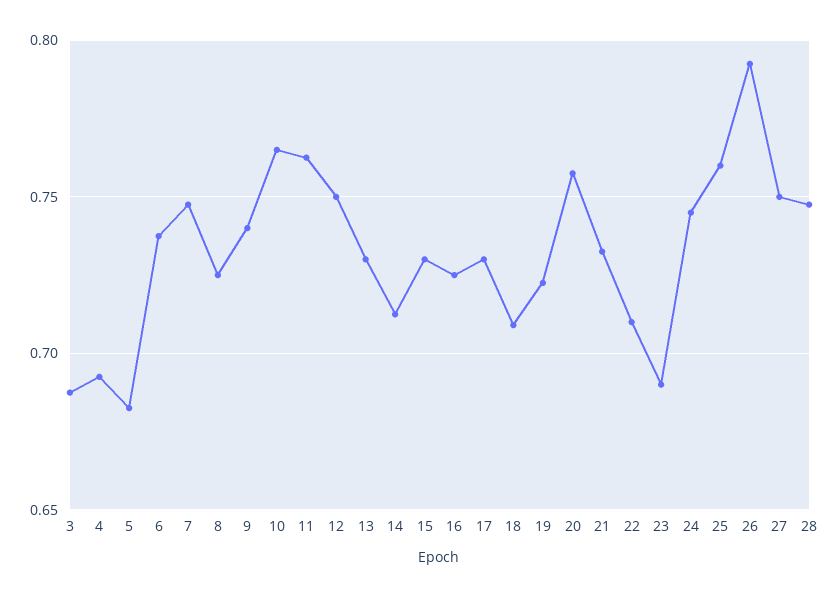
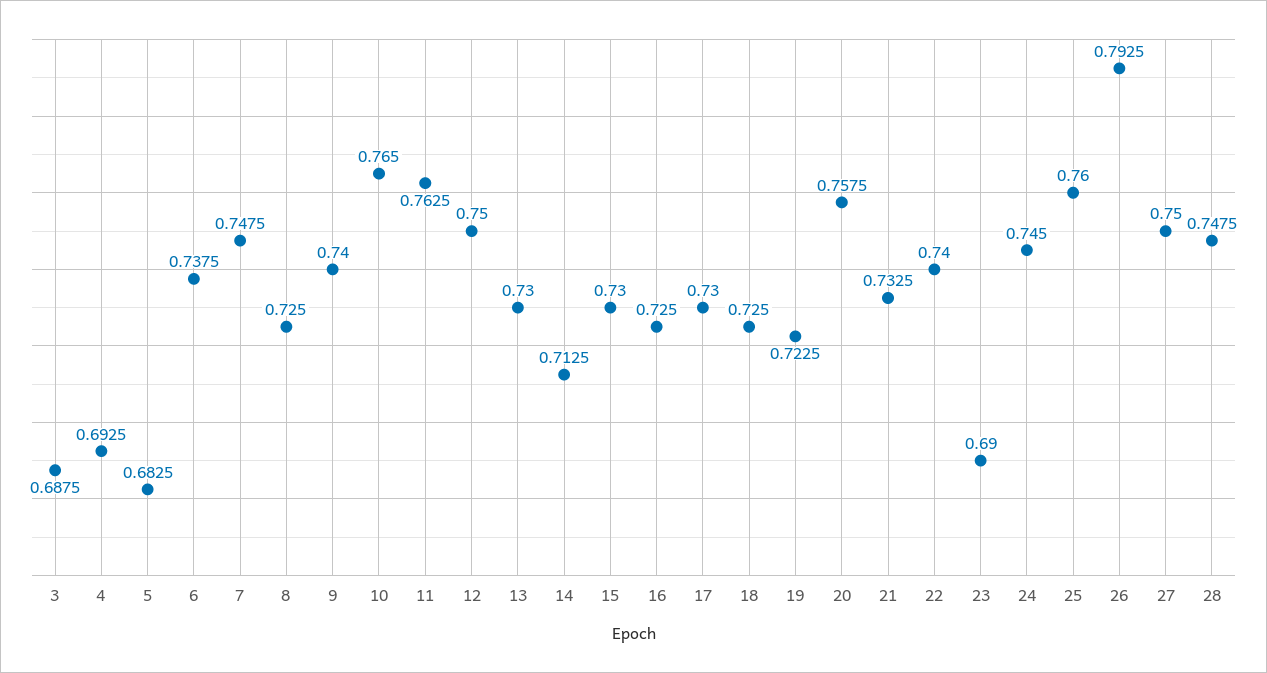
  {
    "3": 0.6875,
    "4": 0.6925,
    "5": 0.6825,
    "6": 0.7375,
    "7": 0.7475,
    "8": 0.725,
    "9": 0.74,
    "10": 0.765,
    "11": 0.7625,
    "12": 0.75,
    "13": 0.73,
    "14": 0.7125,
    "15": 0.73,
    "16": 0.725,
    "17": 0.73,
-   "18": 0.71,
+   "18": 0.725,
    "19": 0.7225,
    "20": 0.7575,
    "21": 0.7325,
-   "22": 0.71,
+   "22": 0.74,
    "23": 0.69,
    "24": 0.745,
    "25": 0.76,
    "26": 0.7925,
    "27": 0.75,
    "28": 0.7475
  }

